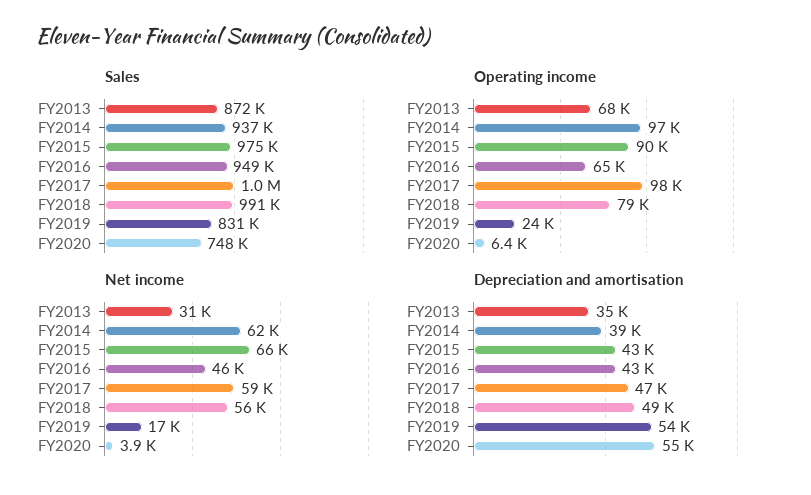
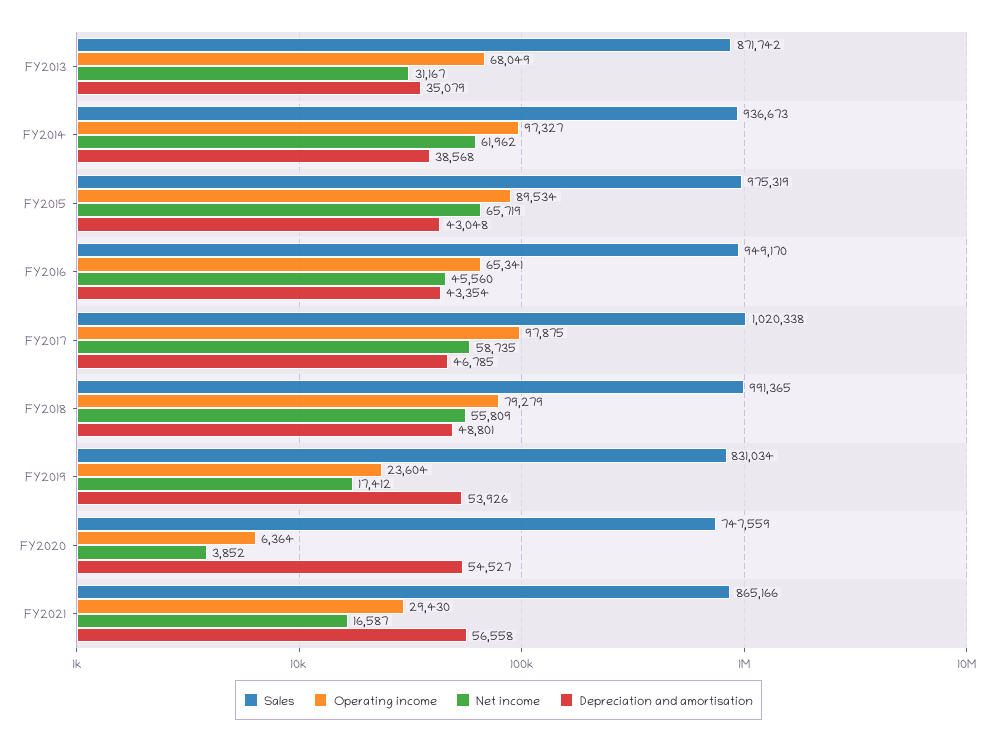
  {
    "Sales": {
      "FY2013": 871742,
      "FY2014": 936673,
      "FY2015": 975319,
      "FY2016": 949170,
      "FY2017": 1020338,
      "FY2018": 991365,
      "FY2019": 831034,
-     "FY2020": 747559
+     "FY2020": 747559,
+     "FY2021": 865166
    },
    "Operating income": {
      "FY2013": 68049,
      "FY2014": 97327,
      "FY2015": 89534,
      "FY2016": 65341,
      "FY2017": 97875,
      "FY2018": 79279,
      "FY2019": 23604,
-     "FY2020": 6364
+     "FY2020": 6364,
+     "FY2021": 29430
    },
    "Net income": {
      "FY2013": 31167,
      "FY2014": 61962,
      "FY2015": 65719,
      "FY2016": 45560,
      "FY2017": 58735,
      "FY2018": 55809,
      "FY2019": 17412,
-     "FY2020": 3852
+     "FY2020": 3852,
+     "FY2021": 16587
    },
    "Depreciation and amortisation": {
      "FY2013": 35079,
      "FY2014": 38568,
      "FY2015": 43048,
      "FY2016": 43354,
      "FY2017": 46785,
      "FY2018": 48801,
      "FY2019": 53926,
-     "FY2020": 54527
+     "FY2020": 54527,
+     "FY2021": 56558
    }
  }

